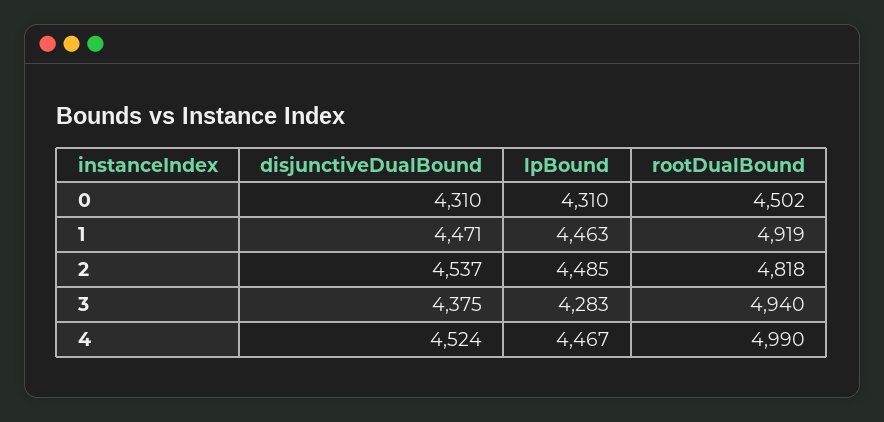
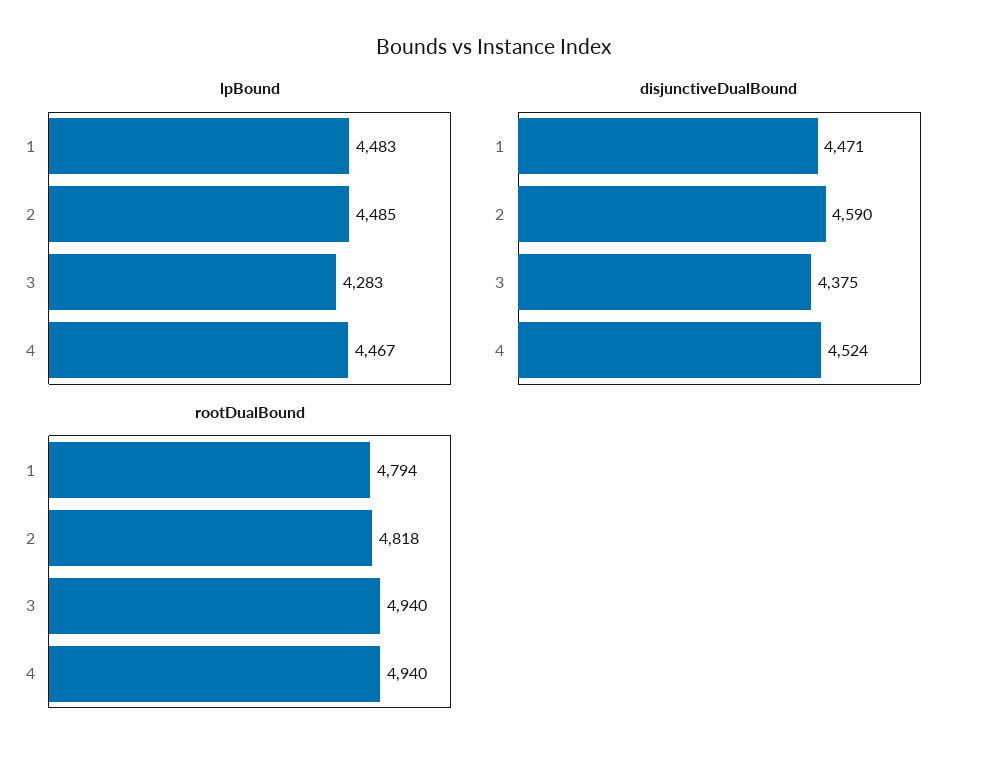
  {
    "disjunctiveDualBound": {
-     "0": 4310,
      "1": 4471,
-     "2": 4537,
+     "2": 4590,
      "3": 4375,
      "4": 4524
    },
    "lpBound": {
-     "0": 4310,
-     "1": 4463,
+     "1": 4483,
      "2": 4485,
      "3": 4283,
      "4": 4467
    },
    "rootDualBound": {
-     "0": 4502,
-     "1": 4919,
+     "1": 4794,
      "2": 4818,
      "3": 4940,
-     "4": 4990
+     "4": 4940
    }
  }

